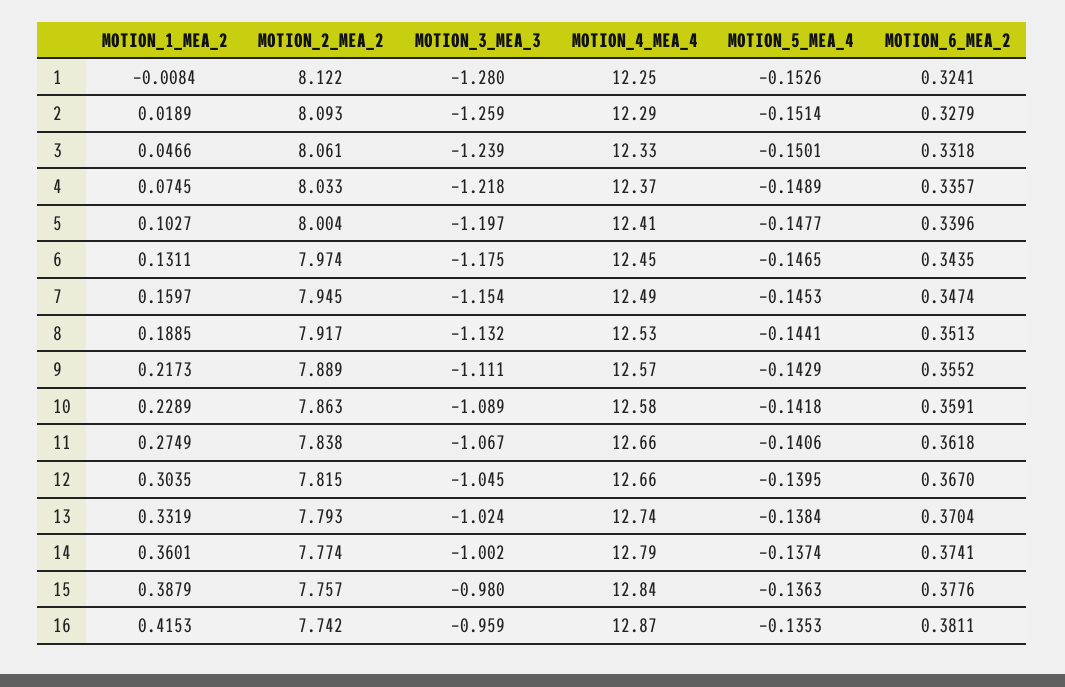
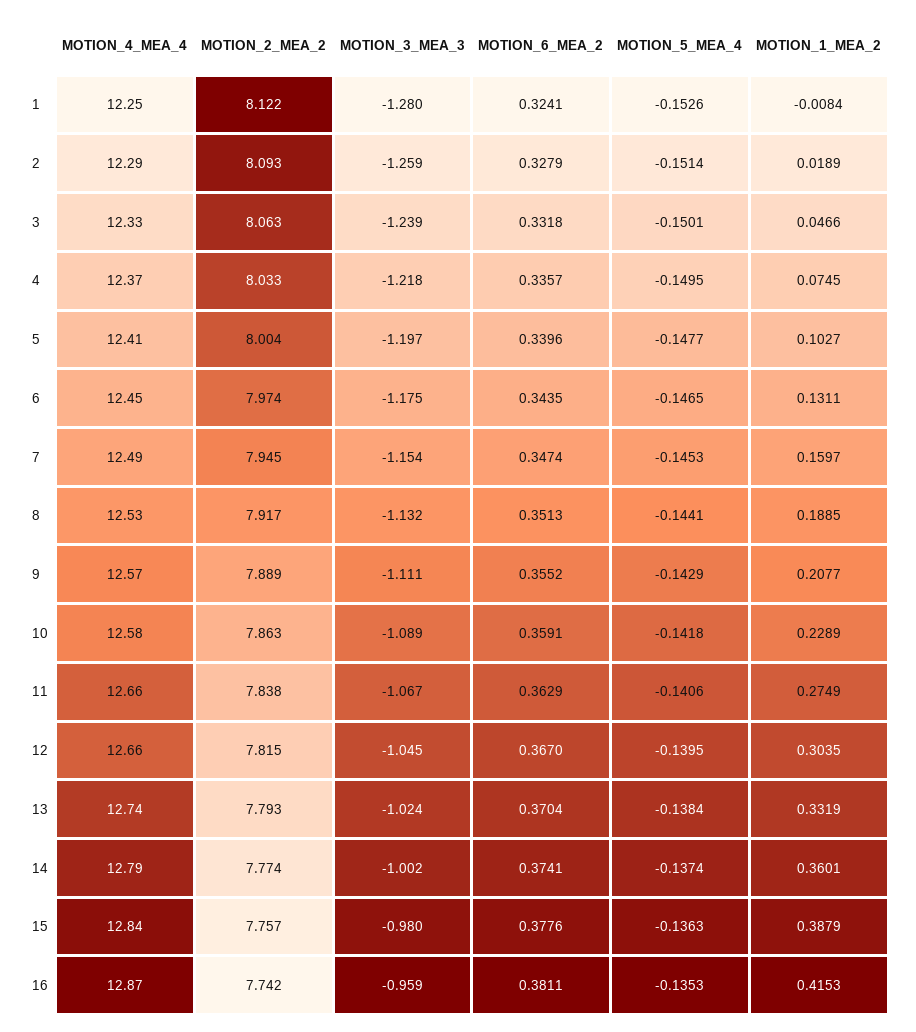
  {
    "MOTION_1_MEA_2": {
      "1": -0.0084,
      "2": 0.0189,
      "3": 0.0466,
      "4": 0.0745,
      "5": 0.1027,
      "6": 0.1311,
      "7": 0.1597,
      "8": 0.1885,
-     "9": 0.2173,
+     "9": 0.2077,
      "10": 0.2289,
      "11": 0.2749,
      "12": 0.3035,
      "13": 0.3319,
      "14": 0.3601,
      "15": 0.3879,
      "16": 0.4153
    },
    "MOTION_2_MEA_2": {
      "1": 8.122,
      "2": 8.093,
-     "3": 8.061,
+     "3": 8.063,
      "4": 8.033,
      "5": 8.004,
      "6": 7.974,
      "7": 7.945,
      "8": 7.917,
      "9": 7.889,
      "10": 7.863,
      "11": 7.838,
      "12": 7.815,
      "13": 7.793,
      "14": 7.774,
      "15": 7.757,
      "16": 7.742
    },
    "MOTION_3_MEA_3": {
      "1": -1.28,
      "2": -1.259,
      "3": -1.239,
      "4": -1.218,
      "5": -1.197,
      "6": -1.175,
      "7": -1.154,
      "8": -1.132,
      "9": -1.111,
      "10": -1.089,
      "11": -1.067,
      "12": -1.045,
      "13": -1.024,
      "14": -1.002,
      "15": -0.98,
      "16": -0.959
    },
    "MOTION_4_MEA_4": {
      "1": 12.25,
      "2": 12.29,
      "3": 12.33,
      "4": 12.37,
      "5": 12.41,
      "6": 12.45,
      "7": 12.49,
      "8": 12.53,
      "9": 12.57,
      "10": 12.58,
      "11": 12.66,
      "12": 12.66,
      "13": 12.74,
      "14": 12.79,
      "15": 12.84,
      "16": 12.87
    },
    "MOTION_5_MEA_4": {
      "1": -0.1526,
      "2": -0.1514,
      "3": -0.1501,
-     "4": -0.1489,
+     "4": -0.1495,
      "5": -0.1477,
      "6": -0.1465,
      "7": -0.1453,
      "8": -0.1441,
      "9": -0.1429,
      "10": -0.1418,
      "11": -0.1406,
      "12": -0.1395,
      "13": -0.1384,
      "14": -0.1374,
      "15": -0.1363,
      "16": -0.1353
    },
    "MOTION_6_MEA_2": {
      "1": 0.3241,
      "2": 0.3279,
      "3": 0.3318,
      "4": 0.3357,
      "5": 0.3396,
      "6": 0.3435,
      "7": 0.3474,
      "8": 0.3513,
      "9": 0.3552,
      "10": 0.3591,
-     "11": 0.3618,
+     "11": 0.3629,
      "12": 0.367,
      "13": 0.3704,
      "14": 0.3741,
      "15": 0.3776,
      "16": 0.3811
    }
  }

